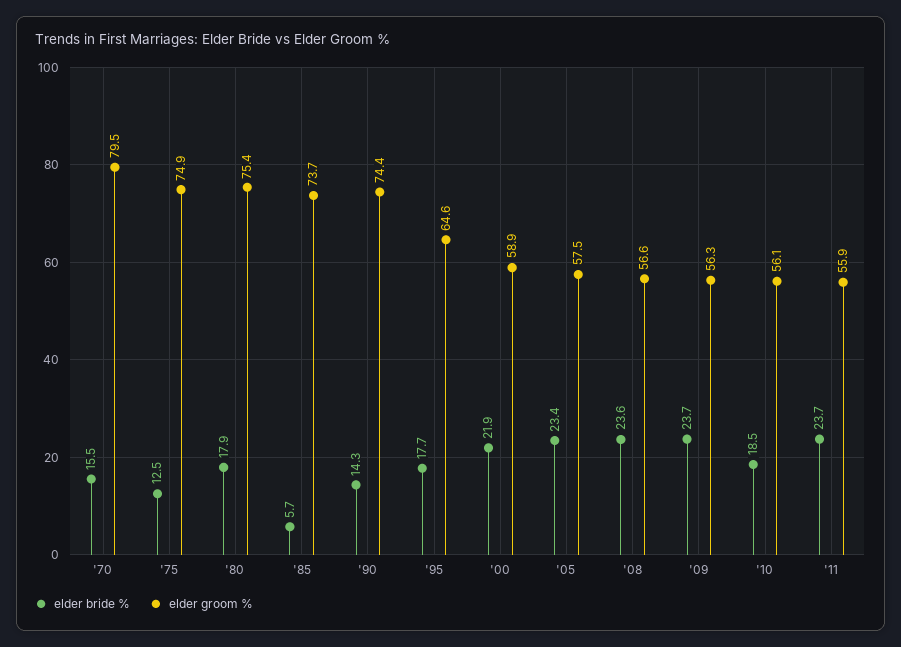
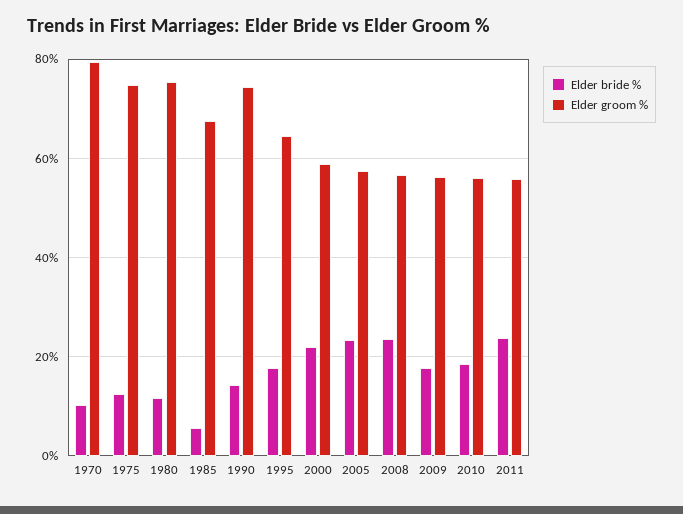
  {
    "elder bride %": {
-     "'70": 15.5,
+     "'70": 10,
      "'75": 12.5,
-     "'80": 17.9,
+     "'80": 12,
      "'85": 5.7,
      "'90": 14.3,
      "'95": 17.7,
      "'00": 21.9,
      "'05": 23.4,
      "'08": 23.6,
-     "'09": 23.7,
+     "'09": 18,
      "'10": 18.5,
      "'11": 23.7
    },
    "elder groom %": {
      "'70": 79.5,
      "'75": 74.9,
      "'80": 75.4,
-     "'85": 73.7,
+     "'85": 68,
      "'90": 74.4,
      "'95": 64.6,
      "'00": 58.9,
      "'05": 57.5,
      "'08": 56.6,
      "'09": 56.3,
      "'10": 56.1,
      "'11": 55.9
    }
  }

